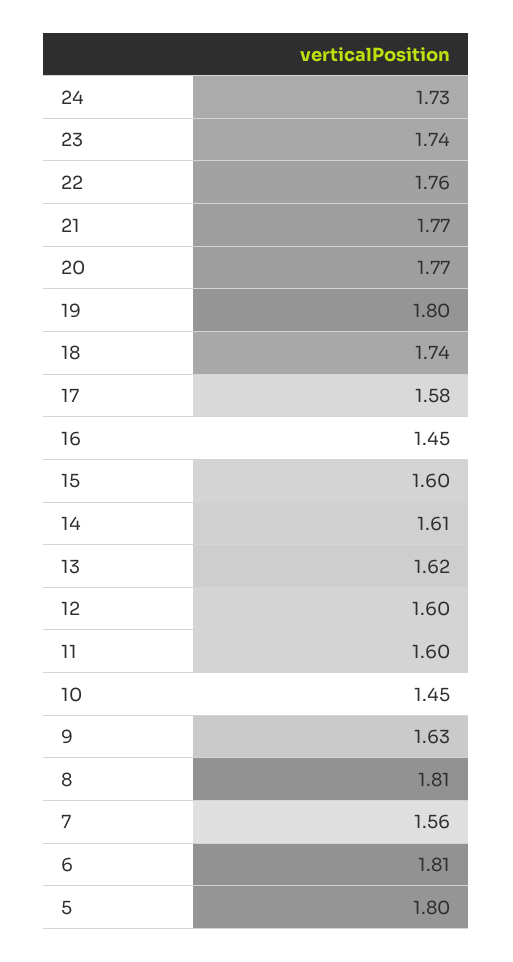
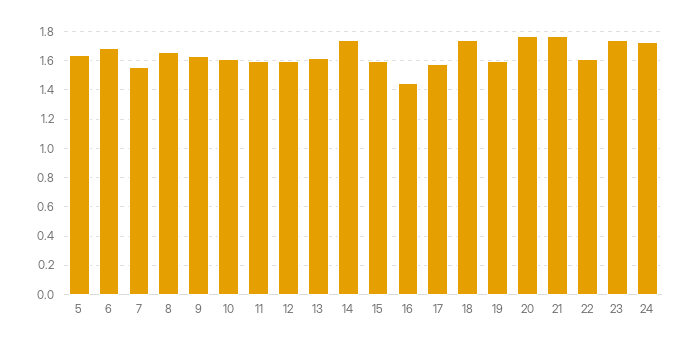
  {
    "24": 1.73,
    "23": 1.74,
-   "22": 1.76,
+   "22": 1.6,
    "21": 1.77,
    "20": 1.77,
-   "19": 1.8,
+   "19": 1.6,
    "18": 1.74,
    "17": 1.58,
    "16": 1.45,
    "15": 1.6,
-   "14": 1.61,
+   "14": 1.75,
    "13": 1.62,
    "12": 1.6,
    "11": 1.6,
-   "10": 1.45,
+   "10": 1.6,
    "9": 1.63,
-   "8": 1.81,
+   "8": 1.65,
    "7": 1.56,
-   "6": 1.81,
+   "6": 1.7,
-   "5": 1.8
+   "5": 1.65
  }

